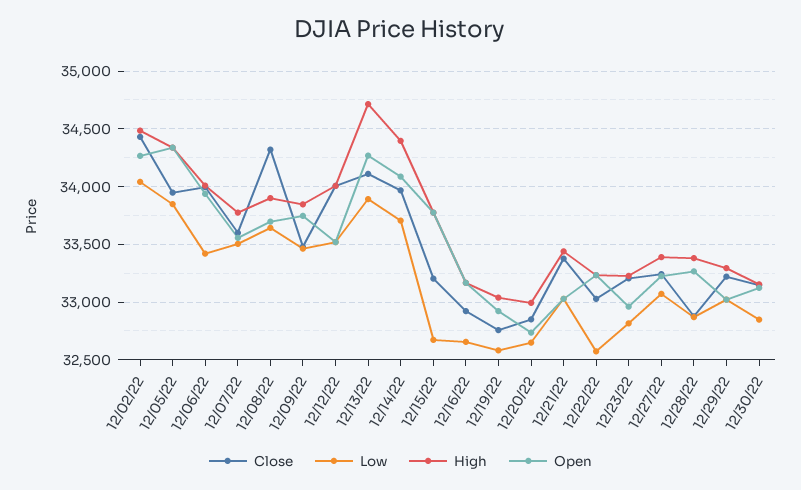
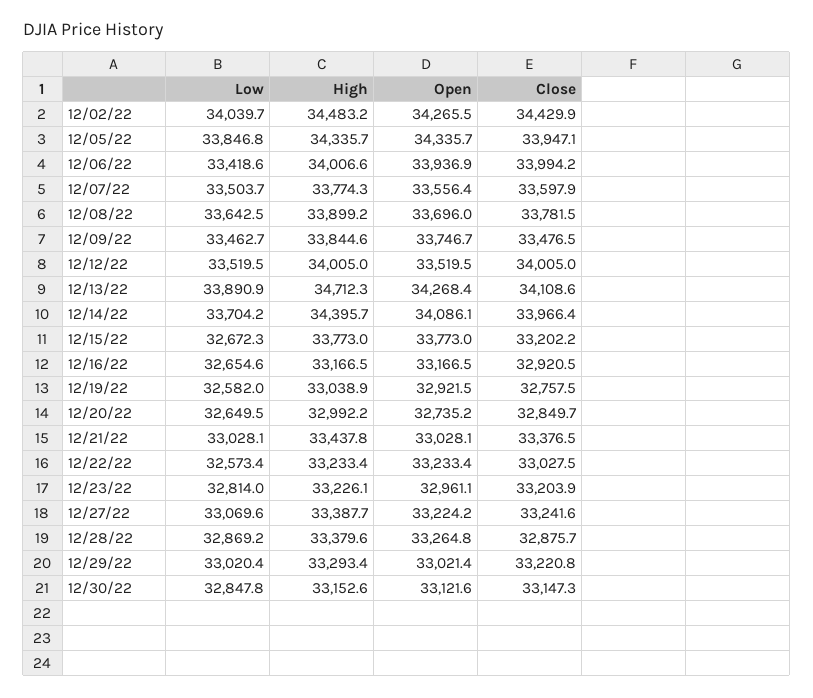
  {
    "Close": {
      "12/02/22": 34429.9,
      "12/05/22": 33947.1,
      "12/06/22": 33994.2,
      "12/07/22": 33597.9,
-     "12/08/22": 34300,
+     "12/08/22": 33781.5,
      "12/09/22": 33476.5,
      "12/12/22": 34005,
      "12/13/22": 34108.6,
      "12/14/22": 33966.4,
      "12/15/22": 33202.2,
      "12/16/22": 32920.5,
      "12/19/22": 32757.5,
      "12/20/22": 32849.7,
      "12/21/22": 33376.5,
      "12/22/22": 33027.5,
      "12/23/22": 33203.9,
      "12/27/22": 33241.6,
      "12/28/22": 32875.7,
      "12/29/22": 33220.8,
      "12/30/22": 33147.3
    },
    "Low": {
      "12/02/22": 34039.7,
      "12/05/22": 33846.8,
      "12/06/22": 33418.6,
      "12/07/22": 33503.7,
      "12/08/22": 33642.5,
      "12/09/22": 33462.7,
      "12/12/22": 33519.5,
      "12/13/22": 33890.9,
      "12/14/22": 33704.2,
      "12/15/22": 32672.3,
      "12/16/22": 32654.6,
      "12/19/22": 32582,
      "12/20/22": 32649.5,
      "12/21/22": 33028.1,
      "12/22/22": 32573.4,
      "12/23/22": 32814,
      "12/27/22": 33069.6,
      "12/28/22": 32869.2,
      "12/29/22": 33020.4,
      "12/30/22": 32847.8
    },
    "High": {
      "12/02/22": 34483.2,
      "12/05/22": 34335.7,
      "12/06/22": 34006.6,
      "12/07/22": 33774.3,
      "12/08/22": 33899.2,
      "12/09/22": 33844.6,
      "12/12/22": 34005,
      "12/13/22": 34712.3,
      "12/14/22": 34395.7,
      "12/15/22": 33773,
      "12/16/22": 33166.5,
      "12/19/22": 33038.9,
      "12/20/22": 32992.2,
      "12/21/22": 33437.8,
      "12/22/22": 33233.4,
      "12/23/22": 33226.1,
      "12/27/22": 33387.7,
      "12/28/22": 33379.6,
      "12/29/22": 33293.4,
      "12/30/22": 33152.6
    },
    "Open": {
      "12/02/22": 34265.5,
      "12/05/22": 34335.7,
      "12/06/22": 33936.9,
      "12/07/22": 33556.4,
      "12/08/22": 33696,
      "12/09/22": 33746.7,
      "12/12/22": 33519.5,
      "12/13/22": 34268.4,
      "12/14/22": 34086.1,
      "12/15/22": 33773,
      "12/16/22": 33166.5,
      "12/19/22": 32921.5,
      "12/20/22": 32735.2,
      "12/21/22": 33028.1,
      "12/22/22": 33233.4,
      "12/23/22": 32961.1,
      "12/27/22": 33224.2,
      "12/28/22": 33264.8,
      "12/29/22": 33021.4,
      "12/30/22": 33121.6
    }
  }

